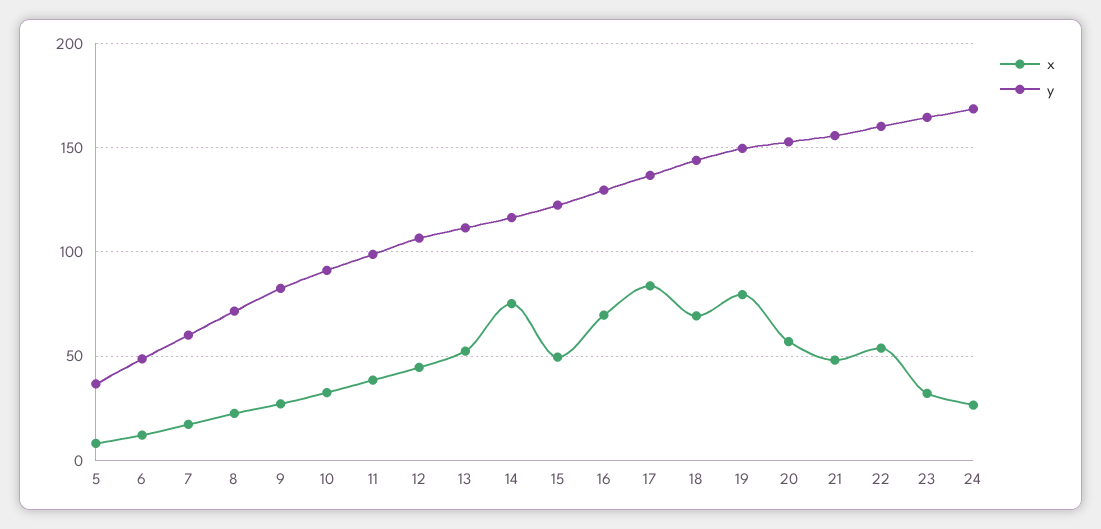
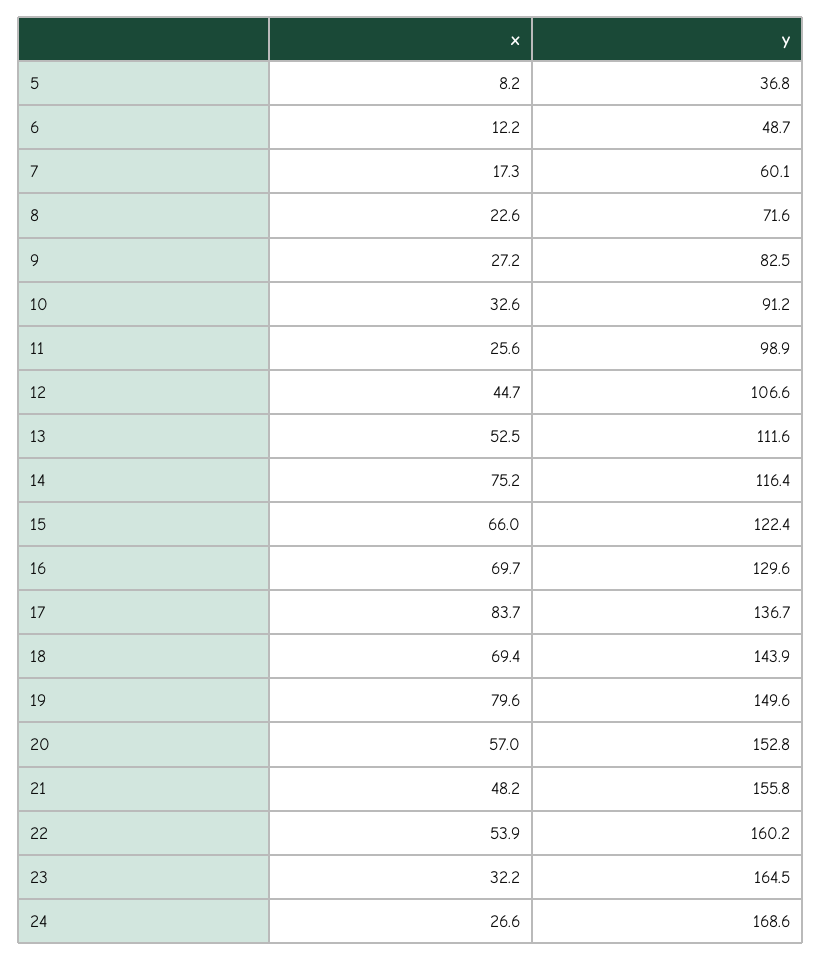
  {
    "x": {
      "5": 8.2,
      "6": 12.2,
      "7": 17.3,
      "8": 22.6,
      "9": 27.2,
      "10": 32.6,
-     "11": 40,
+     "11": 25.6,
      "12": 44.7,
      "13": 52.5,
      "14": 75.2,
-     "15": 50,
+     "15": 66,
      "16": 69.7,
      "17": 83.7,
      "18": 69.4,
      "19": 79.6,
      "20": 57,
      "21": 48.2,
      "22": 53.9,
      "23": 32.2,
      "24": 26.6
    },
    "y": {
      "5": 36.8,
      "6": 48.7,
      "7": 60.1,
      "8": 71.6,
      "9": 82.5,
      "10": 91.2,
      "11": 98.9,
      "12": 106.6,
      "13": 111.6,
      "14": 116.4,
      "15": 122.4,
      "16": 129.6,
      "17": 136.7,
      "18": 143.9,
      "19": 149.6,
      "20": 152.8,
      "21": 155.8,
      "22": 160.2,
      "23": 164.5,
      "24": 168.6
    }
  }

